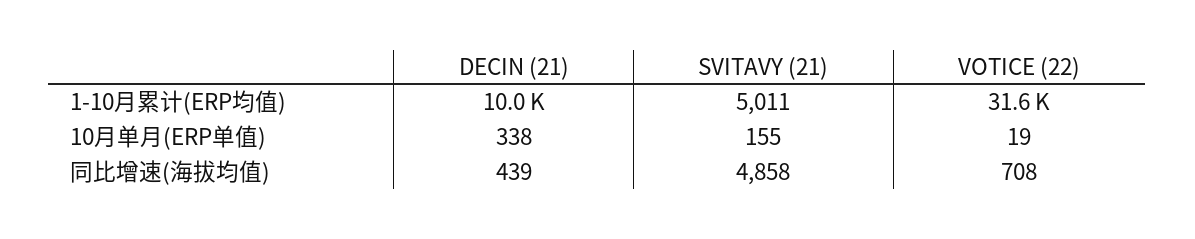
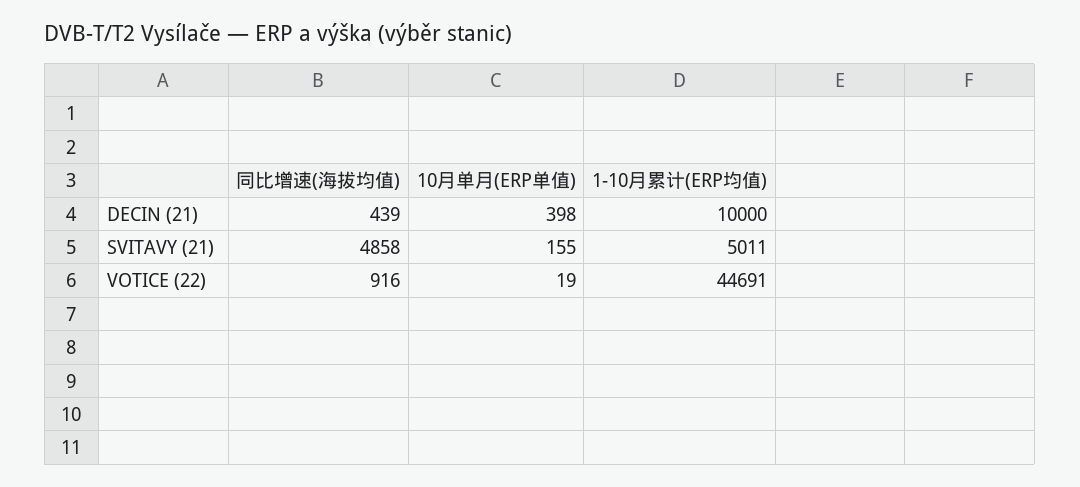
  {
    "DECIN (21)": {
      "1-10月累计(ERP均值)": 10000,
-     "10月单月(ERP单值)": 338,
+     "10月单月(ERP单值)": 398,
      "同比增速(海拔均值)": 439
    },
    "SVITAVY (21)": {
      "1-10月累计(ERP均值)": 5011,
      "10月单月(ERP单值)": 155,
      "同比增速(海拔均值)": 4858
    },
    "VOTICE (22)": {
-     "1-10月累计(ERP均值)": 31600,
+     "1-10月累计(ERP均值)": 44691,
      "10月单月(ERP单值)": 19,
-     "同比增速(海拔均值)": 708
+     "同比增速(海拔均值)": 916
    }
  }

